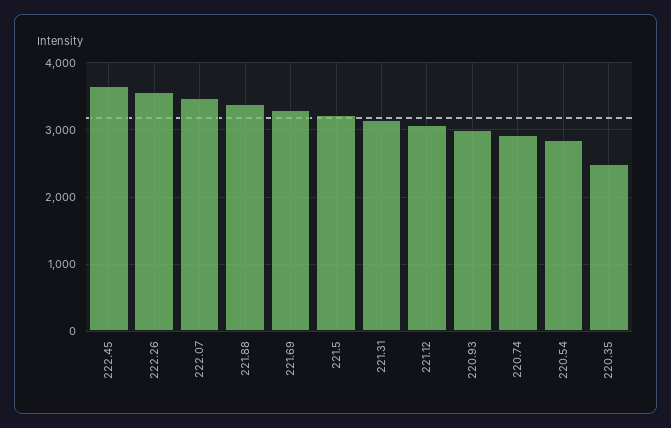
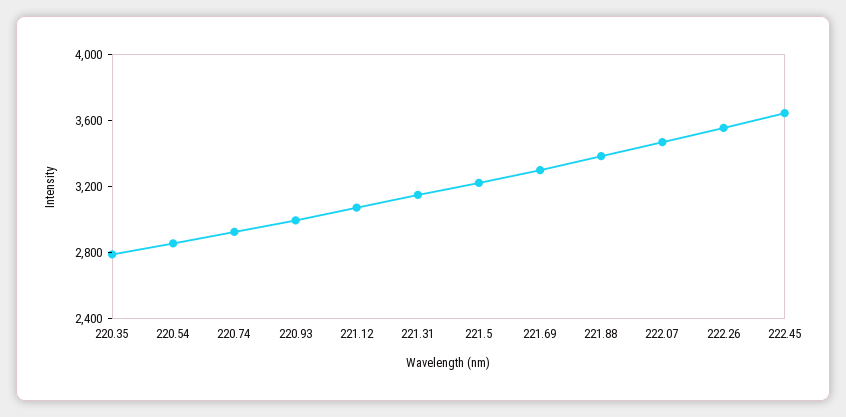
  {
    "222.45": 3600,
    "222.26": 3600,
    "222.07": 3500,
    "221.88": 3400,
    "221.69": 3300,
    "221.5": 3200,
    "221.31": 3100,
    "221.12": 3100,
    "220.93": 3000,
    "220.74": 2900,
    "220.54": 2900,
-   "220.35": 2500
+   "220.35": 2800
  }

